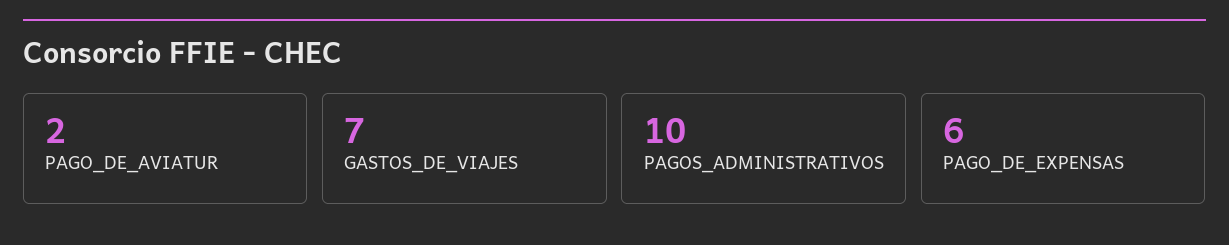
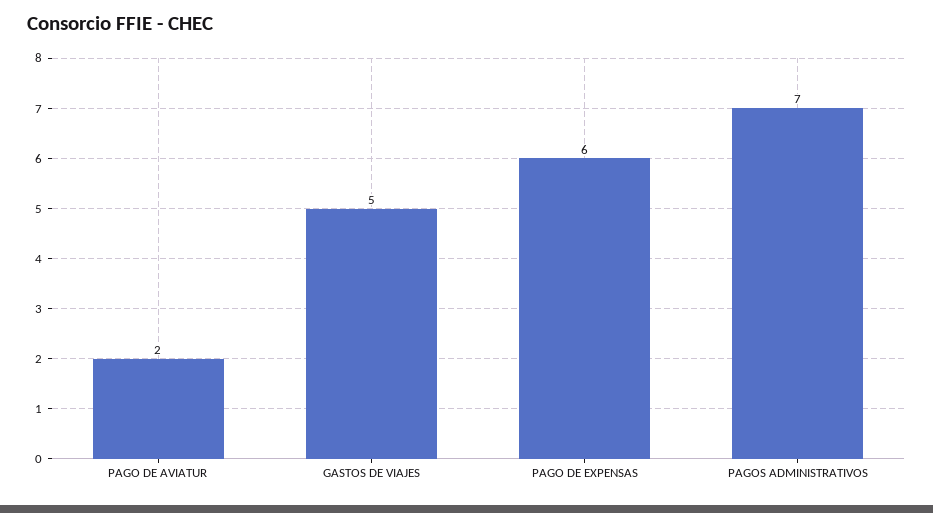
  {
    "PAGO_DE_AVIATUR": 2,
-   "GASTOS_DE_VIAJES": 7,
+   "GASTOS_DE_VIAJES": 5,
-   "PAGOS_ADMINISTRATIVOS": 10,
+   "PAGOS_ADMINISTRATIVOS": 7,
    "PAGO_DE_EXPENSAS": 6
  }

